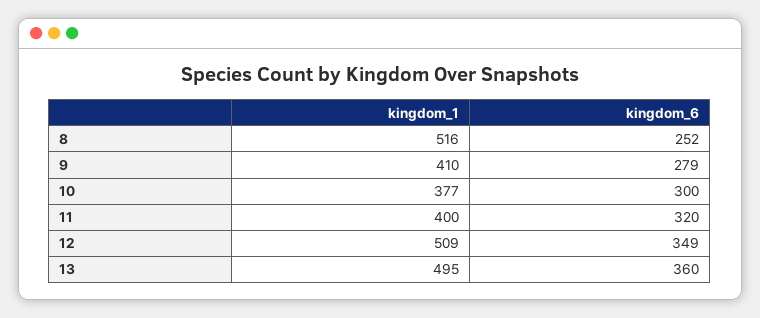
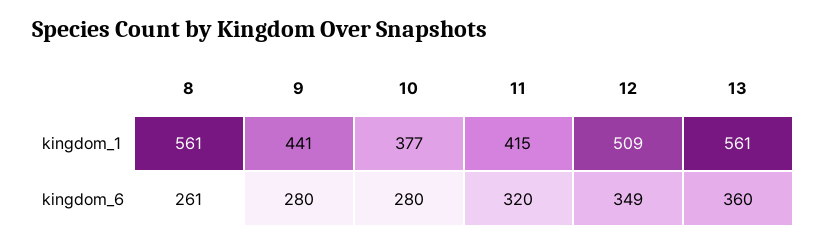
  {
    "kingdom_1": {
-     "8": 516,
+     "8": 561,
-     "9": 410,
+     "9": 441,
      "10": 377,
-     "11": 400,
+     "11": 415,
      "12": 509,
-     "13": 495
+     "13": 561
    },
    "kingdom_6": {
-     "8": 252,
+     "8": 261,
-     "9": 279,
+     "9": 280,
-     "10": 300,
+     "10": 280,
      "11": 320,
      "12": 349,
      "13": 360
    }
  }

